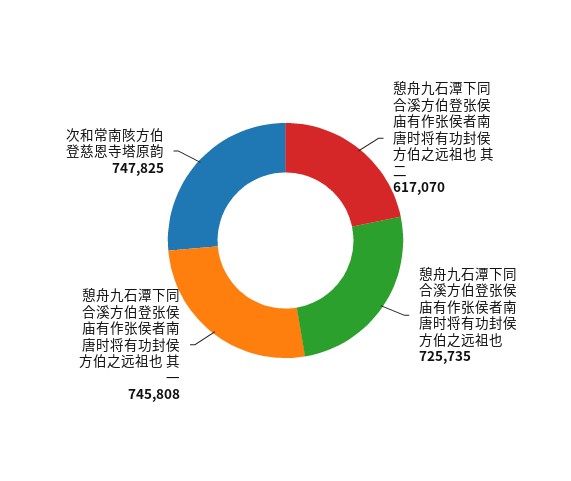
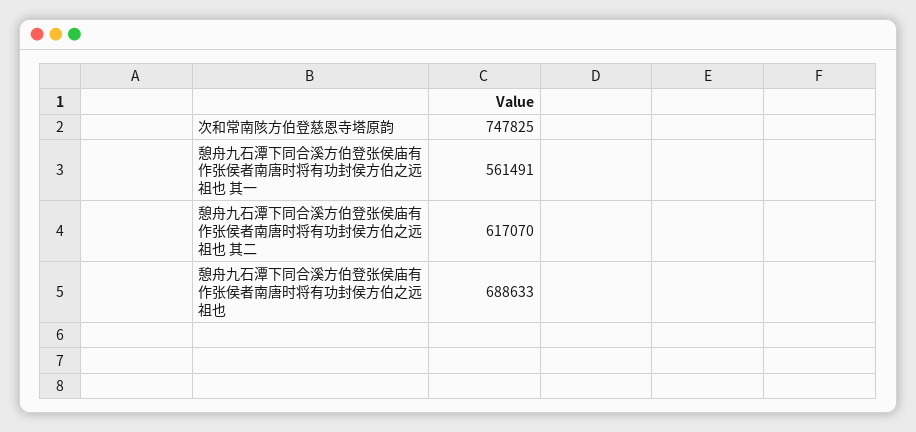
  {
    "憩舟九石潭下同合溪方伯登张侯庙有作张侯者南唐时将有功封侯方伯之远祖也 其二": 617070,
-   "憩舟九石潭下同合溪方伯登张侯庙有作张侯者南唐时将有功封侯方伯之远祖也": 725735,
+   "憩舟九石潭下同合溪方伯登张侯庙有作张侯者南唐时将有功封侯方伯之远祖也": 688633,
-   "憩舟九石潭下同合溪方伯登张侯庙有作张侯者南唐时将有功封侯方伯之远祖也 其一": 745808,
+   "憩舟九石潭下同合溪方伯登张侯庙有作张侯者南唐时将有功封侯方伯之远祖也 其一": 561491,
    "次和常南陔方伯登慈恩寺塔原韵": 747825
  }

